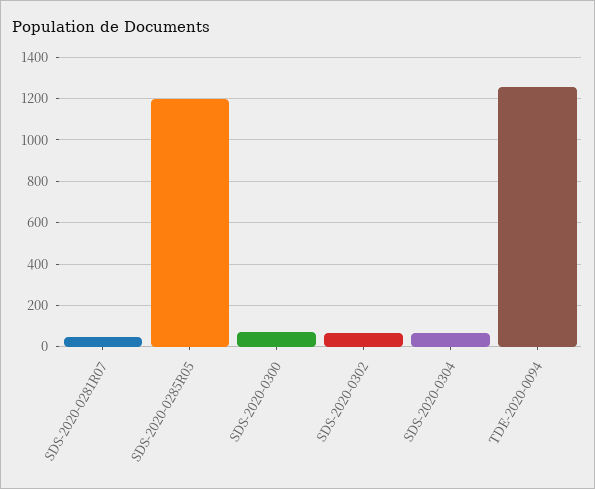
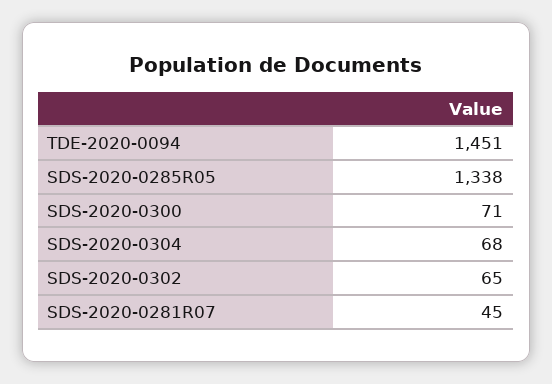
  {
    "SDS-2020-0281R07": 45,
-   "SDS-2020-0285R05": 1200,
+   "SDS-2020-0285R05": 1338,
    "SDS-2020-0300": 71,
    "SDS-2020-0302": 65,
    "SDS-2020-0304": 68,
-   "TDE-2020-0094": 1250
+   "TDE-2020-0094": 1451
  }

